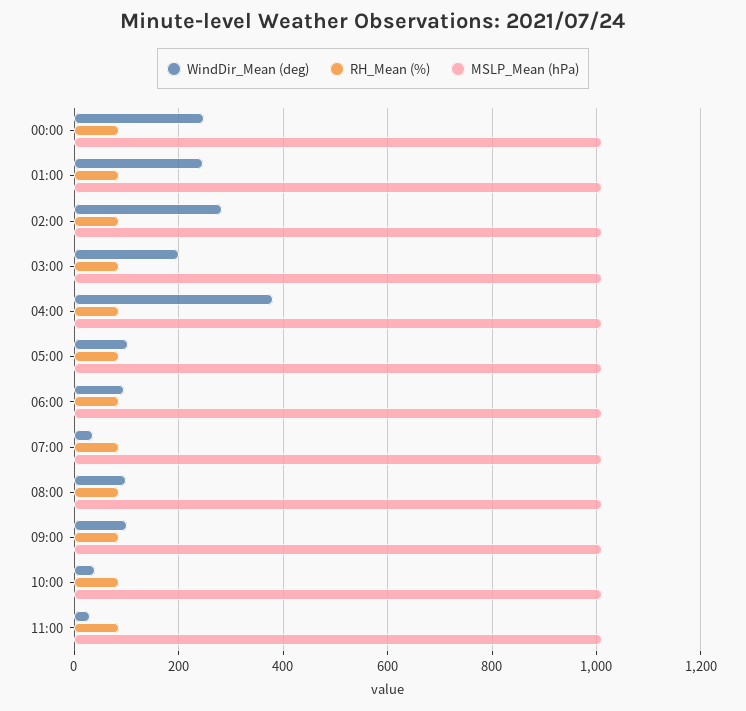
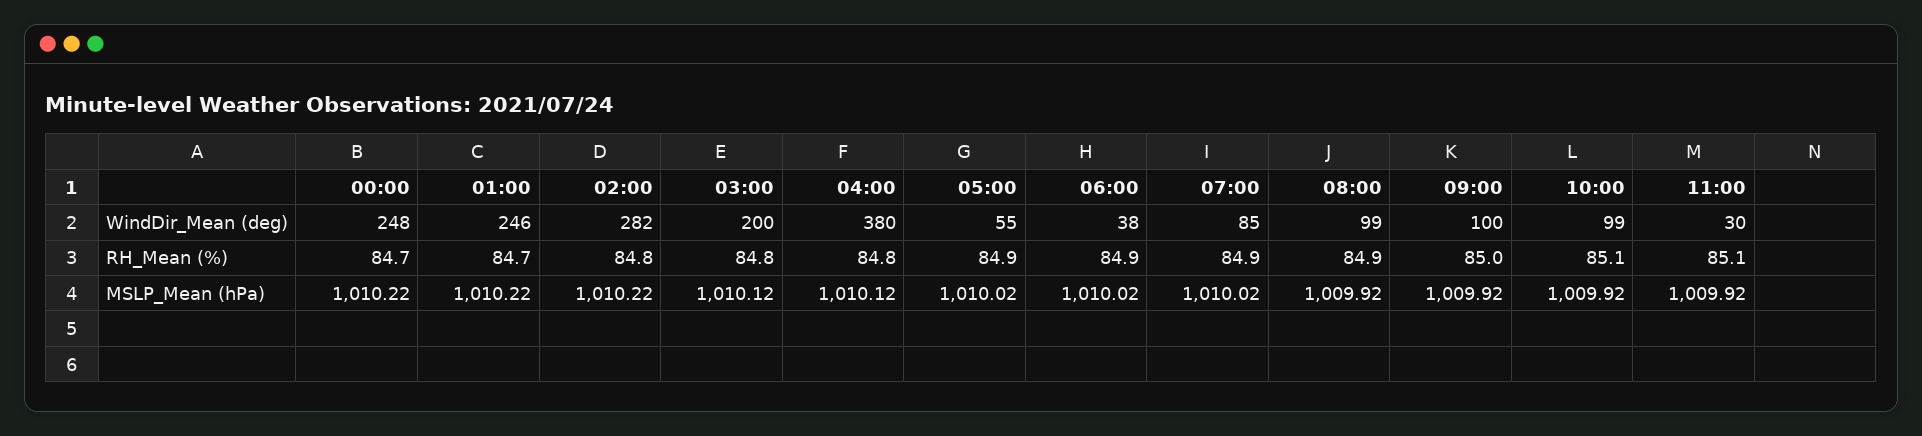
  {
    "WindDir_Mean (deg)": {
      "00:00": 248,
      "01:00": 246,
      "02:00": 282,
      "03:00": 200,
      "04:00": 380,
-     "05:00": 100,
+     "05:00": 55,
-     "06:00": 100,
+     "06:00": 38,
-     "07:00": 40,
+     "07:00": 85,
      "08:00": 99,
      "09:00": 100,
-     "10:00": 40,
+     "10:00": 99,
      "11:00": 30
    },
    "RH_Mean (%)": {
      "00:00": 84.7,
      "01:00": 84.7,
      "02:00": 84.8,
      "03:00": 84.8,
      "04:00": 84.8,
      "05:00": 84.9,
      "06:00": 84.9,
      "07:00": 84.9,
      "08:00": 84.9,
      "09:00": 85,
      "10:00": 85.1,
      "11:00": 85.1
    },
    "MSLP_Mean (hPa)": {
      "00:00": 1010.22,
      "01:00": 1010.22,
      "02:00": 1010.22,
      "03:00": 1010.12,
      "04:00": 1010.12,
      "05:00": 1010.02,
      "06:00": 1010.02,
      "07:00": 1010.02,
      "08:00": 1009.92,
      "09:00": 1009.92,
      "10:00": 1009.92,
      "11:00": 1009.92
    }
  }

